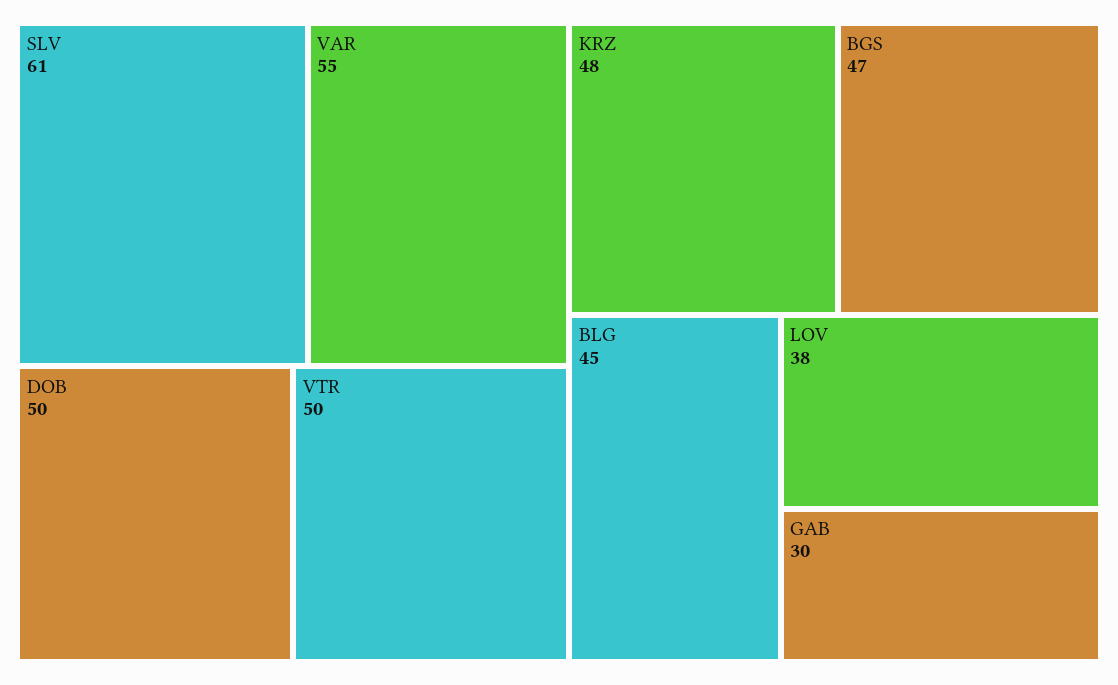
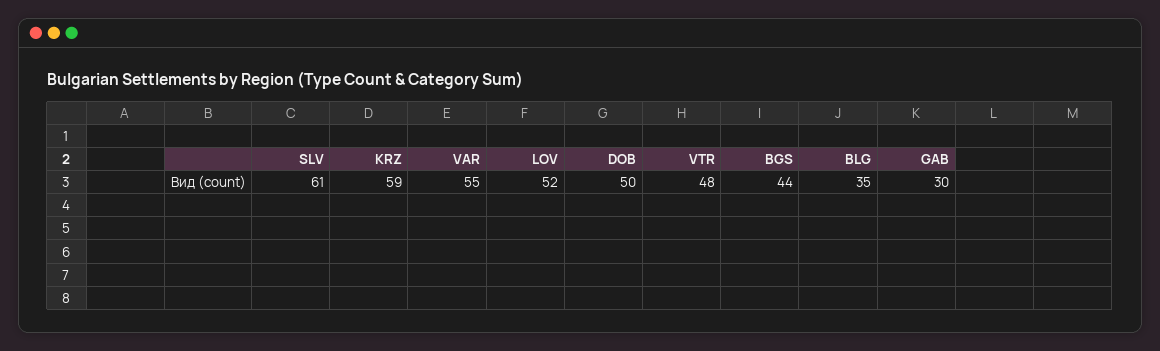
  {
    "SLV": 61,
    "VAR": 55,
    "DOB": 50,
-   "VTR": 50,
+   "VTR": 48,
-   "KRZ": 48,
+   "KRZ": 59,
-   "BGS": 47,
+   "BGS": 44,
-   "BLG": 45,
+   "BLG": 35,
-   "LOV": 38,
+   "LOV": 52,
    "GAB": 30
  }

